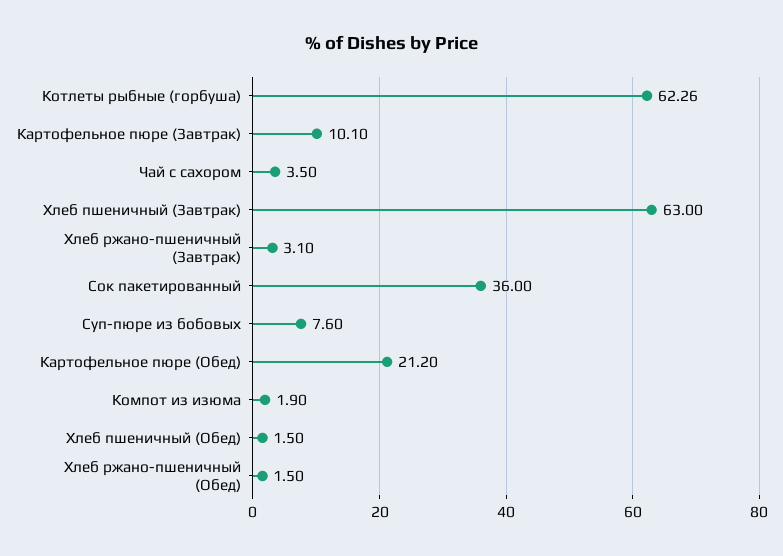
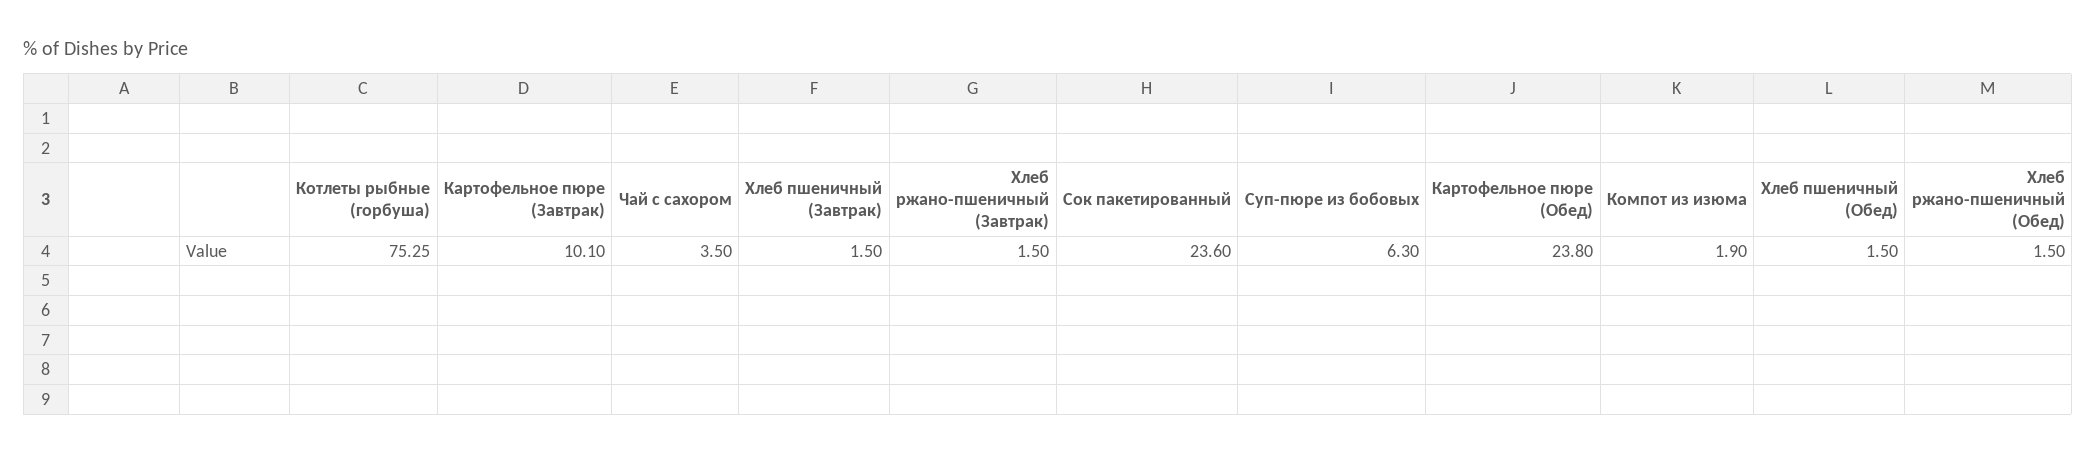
  {
-   "Котлеты рыбные (горбуша)": 62.26,
+   "Котлеты рыбные (горбуша)": 75.25,
    "Картофельное пюре (Завтрак)": 10.1,
    "Чай с сахором": 3.5,
-   "Хлеб пшеничный (Завтрак)": 63,
+   "Хлеб пшеничный (Завтрак)": 1.5,
-   "Хлеб ржано-пшеничный (Завтрак)": 3.1,
+   "Хлеб ржано-пшеничный (Завтрак)": 1.5,
-   "Сок пакетированный": 36,
+   "Сок пакетированный": 23.6,
-   "Суп-пюре из бобовых": 7.6,
+   "Суп-пюре из бобовых": 6.3,
-   "Картофельное пюре (Обед)": 21.2,
+   "Картофельное пюре (Обед)": 23.8,
    "Компот из изюма": 1.9,
    "Хлеб пшеничный (Обед)": 1.5,
    "Хлеб ржано-пшеничный (Обед)": 1.5
  }

